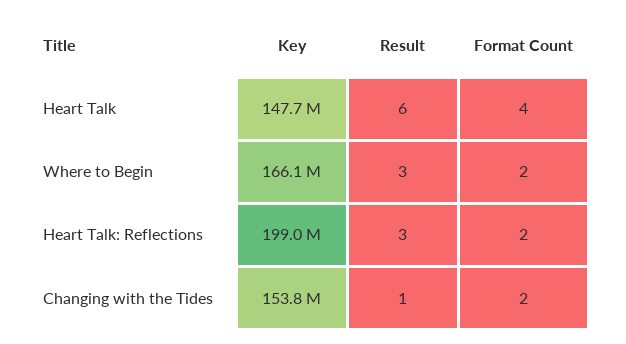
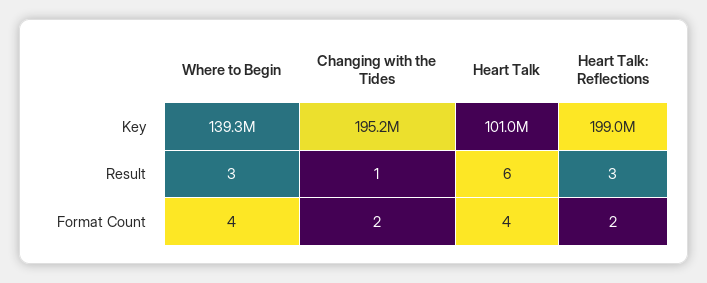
  {
    "Key": {
-     "Heart Talk": 147700000,
+     "Heart Talk": 101000000,
-     "Where to Begin": 166100000,
+     "Where to Begin": 139300000,
      "Heart Talk: Reflections": 199000000,
-     "Changing with the Tides": 153800000
+     "Changing with the Tides": 195200000
    },
    "Result": {
      "Heart Talk": 6,
      "Where to Begin": 3,
      "Heart Talk: Reflections": 3,
      "Changing with the Tides": 1
    },
    "Format Count": {
      "Heart Talk": 4,
-     "Where to Begin": 2,
+     "Where to Begin": 4,
      "Heart Talk: Reflections": 2,
      "Changing with the Tides": 2
    }
  }

